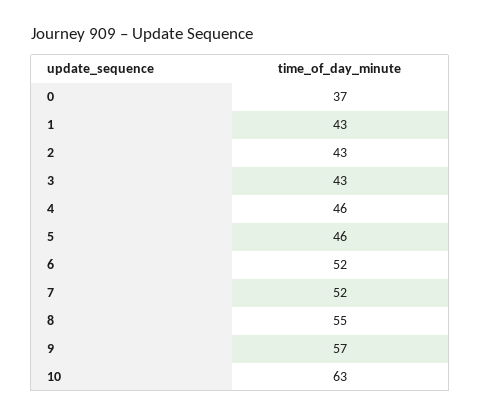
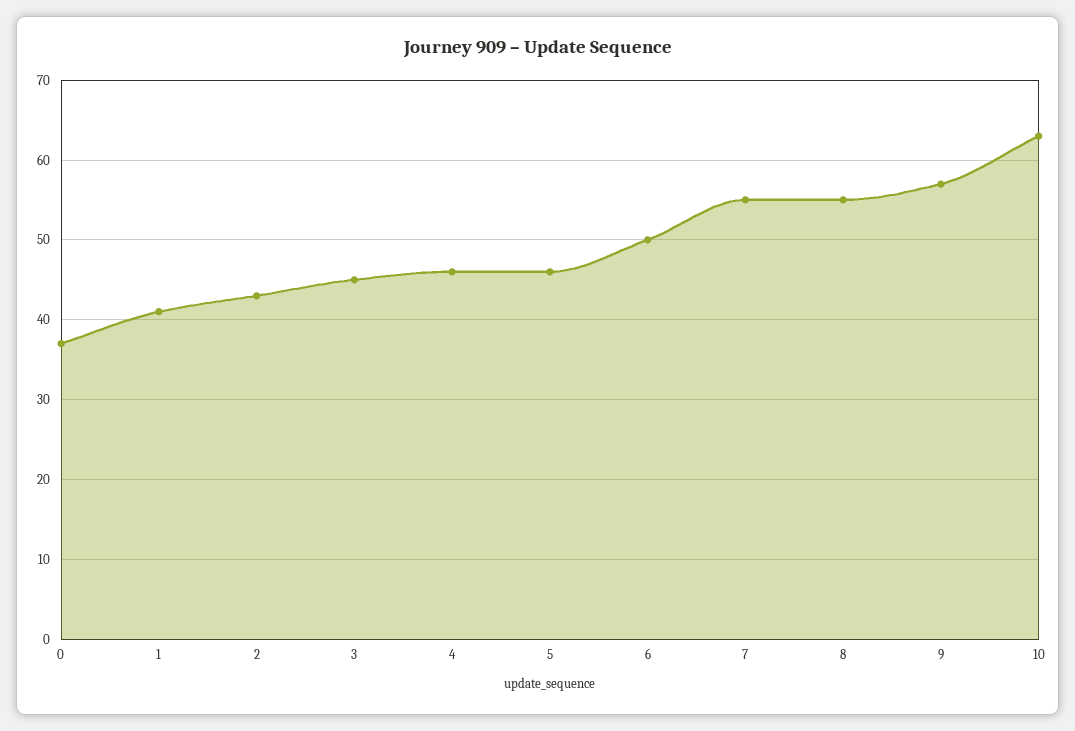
  {
    "0": 37,
-   "1": 43,
+   "1": 41,
    "2": 43,
-   "3": 43,
+   "3": 45,
    "4": 46,
    "5": 46,
-   "6": 52,
+   "6": 50,
-   "7": 52,
+   "7": 55,
    "8": 55,
    "9": 57,
    "10": 63
  }

